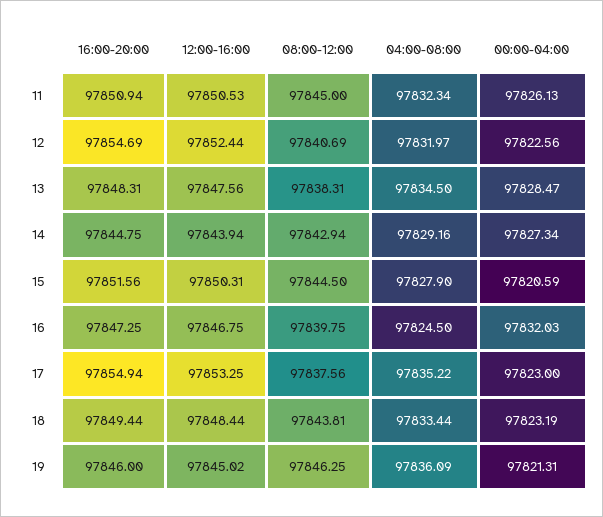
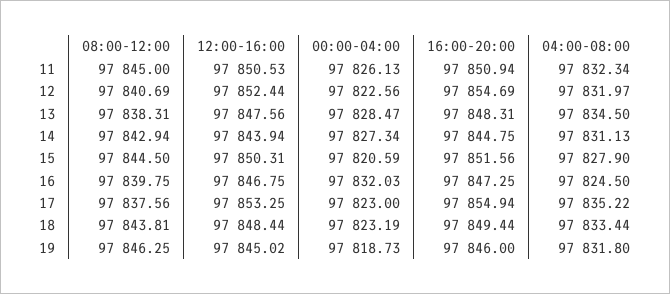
  {
    "16:00-20:00": {
      "11": 97850.94,
      "12": 97854.69,
      "13": 97848.31,
      "14": 97844.75,
      "15": 97851.56,
      "16": 97847.25,
      "17": 97854.94,
      "18": 97849.44,
      "19": 97846
    },
    "12:00-16:00": {
      "11": 97850.53,
      "12": 97852.44,
      "13": 97847.56,
      "14": 97843.94,
      "15": 97850.31,
      "16": 97846.75,
      "17": 97853.25,
      "18": 97848.44,
      "19": 97845.02
    },
    "08:00-12:00": {
      "11": 97845,
      "12": 97840.69,
      "13": 97838.31,
      "14": 97842.94,
      "15": 97844.5,
      "16": 97839.75,
      "17": 97837.56,
      "18": 97843.81,
      "19": 97846.25
    },
    "04:00-08:00": {
      "11": 97832.34,
      "12": 97831.97,
      "13": 97834.5,
-     "14": 97829.16,
+     "14": 97831.13,
      "15": 97827.9,
      "16": 97824.5,
      "17": 97835.22,
      "18": 97833.44,
-     "19": 97836.09
+     "19": 97831.8
    },
    "00:00-04:00": {
      "11": 97826.13,
      "12": 97822.56,
      "13": 97828.47,
      "14": 97827.34,
      "15": 97820.59,
      "16": 97832.03,
      "17": 97823,
      "18": 97823.19,
-     "19": 97821.31
+     "19": 97818.73
    }
  }

